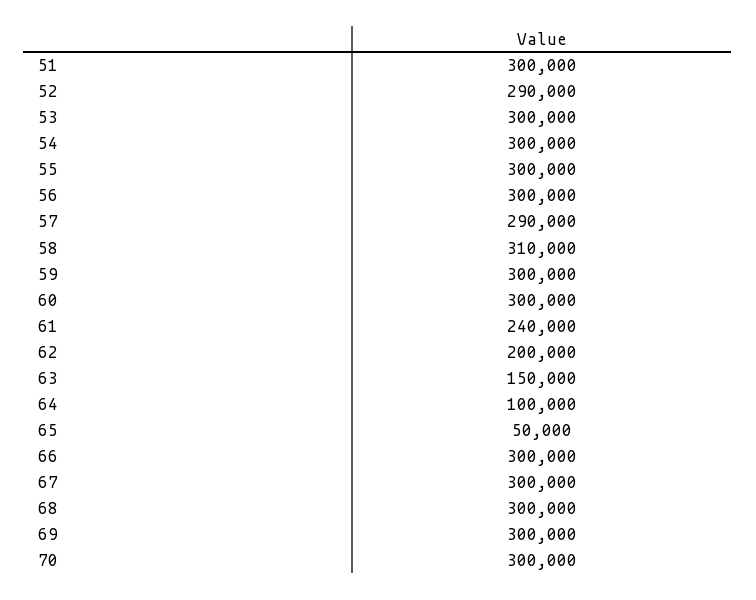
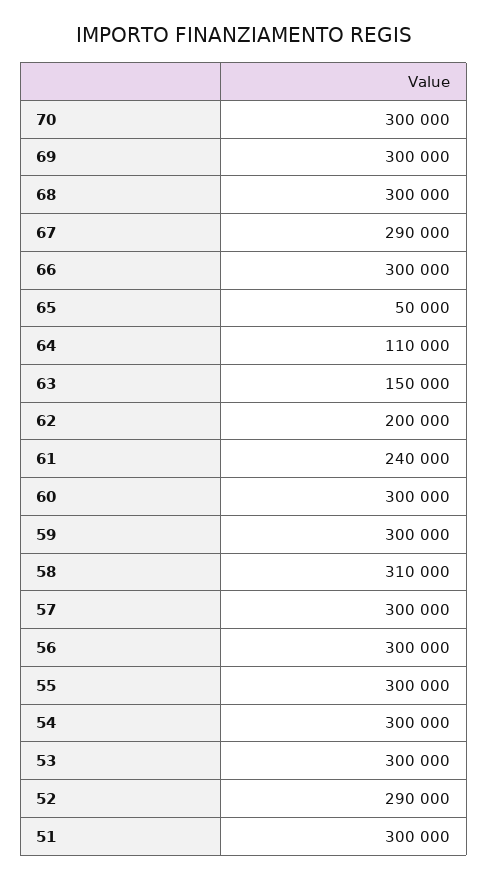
  {
    "51": 300000,
    "52": 290000,
    "53": 300000,
    "54": 300000,
    "55": 300000,
    "56": 300000,
-   "57": 290000,
+   "57": 300000,
    "58": 310000,
    "59": 300000,
    "60": 300000,
    "61": 240000,
    "62": 200000,
    "63": 150000,
-   "64": 100000,
+   "64": 110000,
    "65": 50000,
    "66": 300000,
-   "67": 300000,
+   "67": 290000,
    "68": 300000,
    "69": 300000,
    "70": 300000
  }

